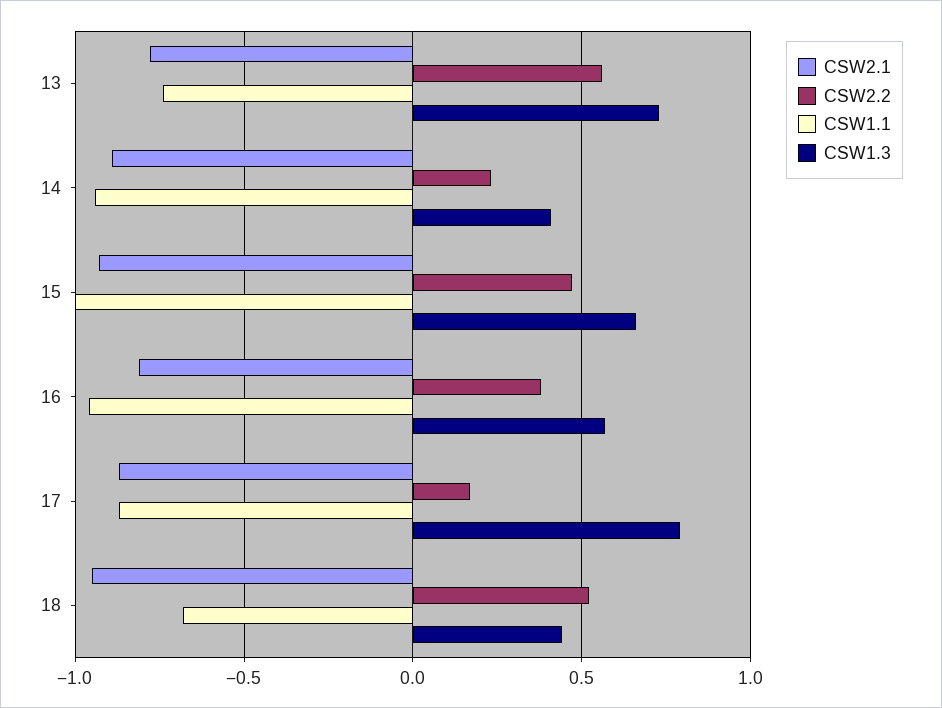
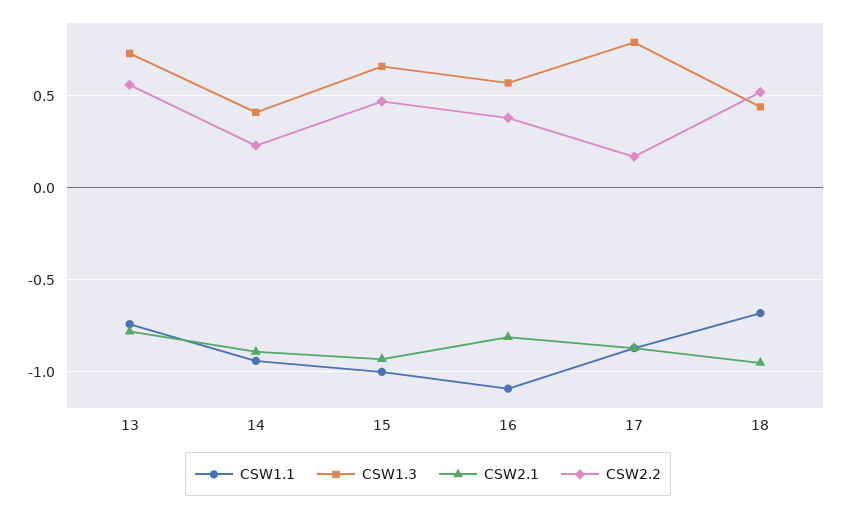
  {
    "CSW2.1": {
      "13": -0.8,
      "14": -0.9,
      "15": -0.95,
      "16": -0.8,
      "17": -0.85,
      "18": -0.95
    },
    "CSW2.2": {
      "13": 0.55,
      "14": 0.25,
      "15": 0.45,
      "16": 0.4,
      "17": 0.15,
      "18": 0.5
    },
    "CSW1.1": {
      "13": -0.75,
      "14": -0.95,
      "15": -1,
-     "16": -0.95,
+     "16": -1.1,
      "17": -0.85,
      "18": -0.7
    },
    "CSW1.3": {
      "13": 0.75,
      "14": 0.4,
      "15": 0.65,
      "16": 0.55,
      "17": 0.8,
      "18": 0.45
    }
  }

